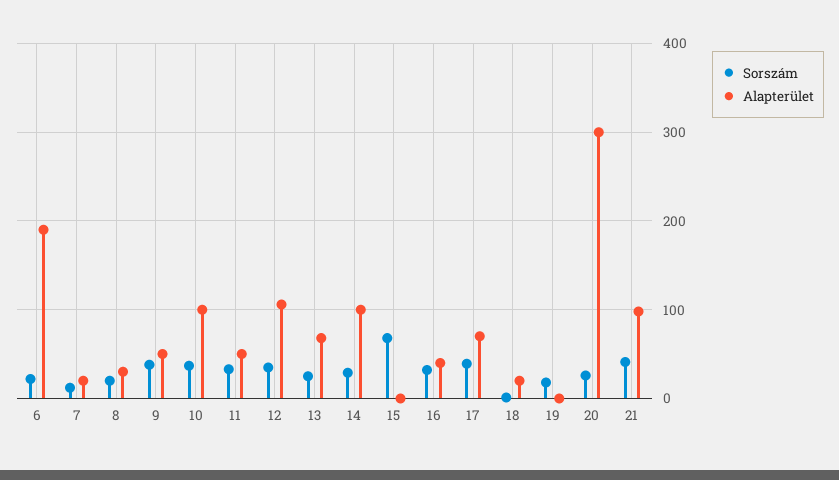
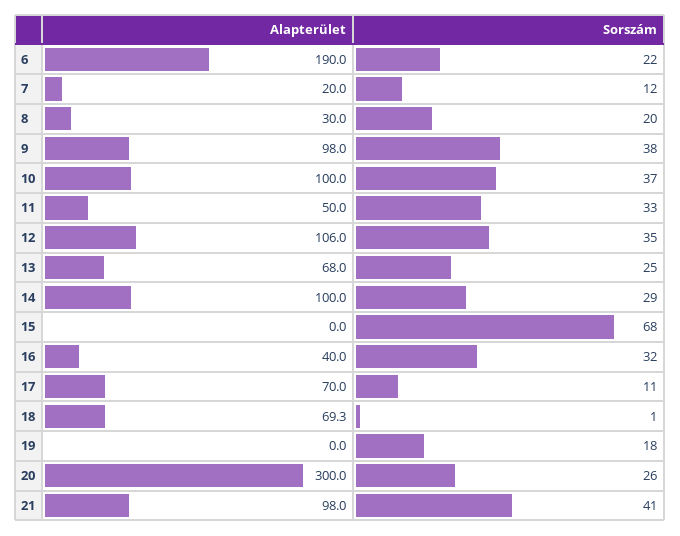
  {
    "Sorszám": {
      "6": 22,
      "7": 12,
      "8": 20,
      "9": 38,
      "10": 37,
      "11": 33,
      "12": 35,
      "13": 25,
      "14": 29,
      "15": 68,
      "16": 32,
-     "17": 40,
+     "17": 11,
      "18": 1,
      "19": 18,
      "20": 26,
      "21": 41
    },
    "Alapterület": {
      "6": 190,
      "7": 20,
      "8": 30,
-     "9": 50,
+     "9": 98,
      "10": 100,
      "11": 50,
      "12": 106,
      "13": 68,
      "14": 100,
      "15": 0,
      "16": 40,
      "17": 70,
-     "18": 20,
+     "18": 69.3,
      "19": 0,
      "20": 300,
      "21": 98
    }
  }

